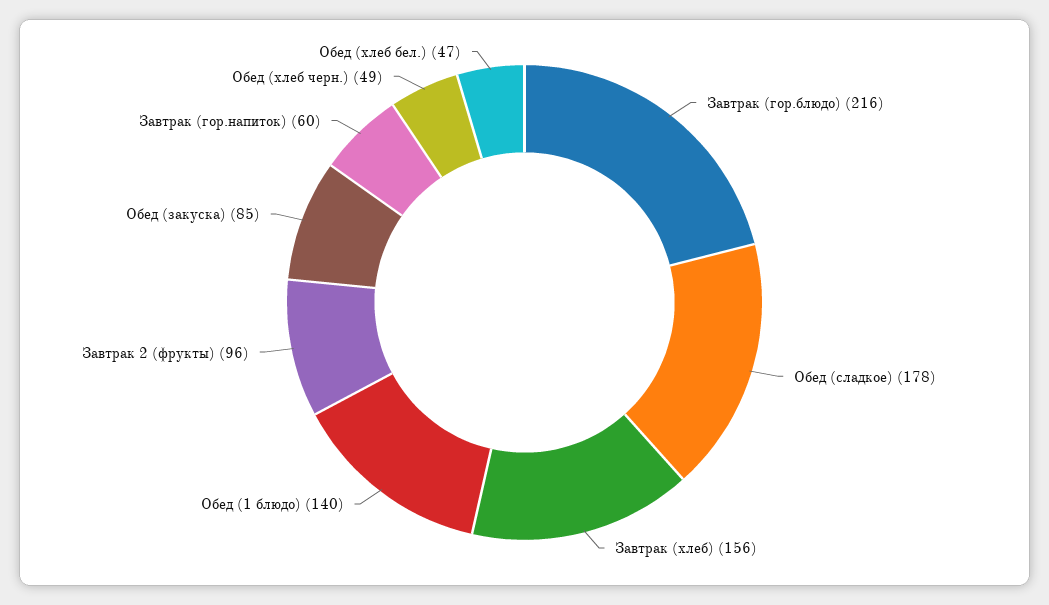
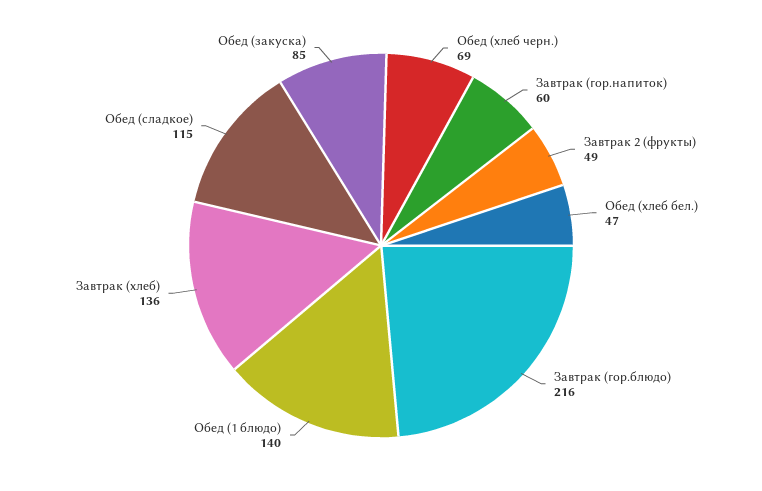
  {
    "Завтрак (гор.блюдо)": 216,
-   "Обед (сладкое)": 178,
+   "Обед (сладкое)": 115,
-   "Завтрак (хлеб)": 156,
+   "Завтрак (хлеб)": 136,
    "Обед (1 блюдо)": 140,
-   "Завтрак 2 (фрукты)": 96,
+   "Завтрак 2 (фрукты)": 49,
    "Обед (закуска)": 85,
    "Завтрак (гор.напиток)": 60,
-   "Обед (хлеб черн.)": 49,
+   "Обед (хлеб черн.)": 69,
    "Обед (хлеб бел.)": 47
  }

